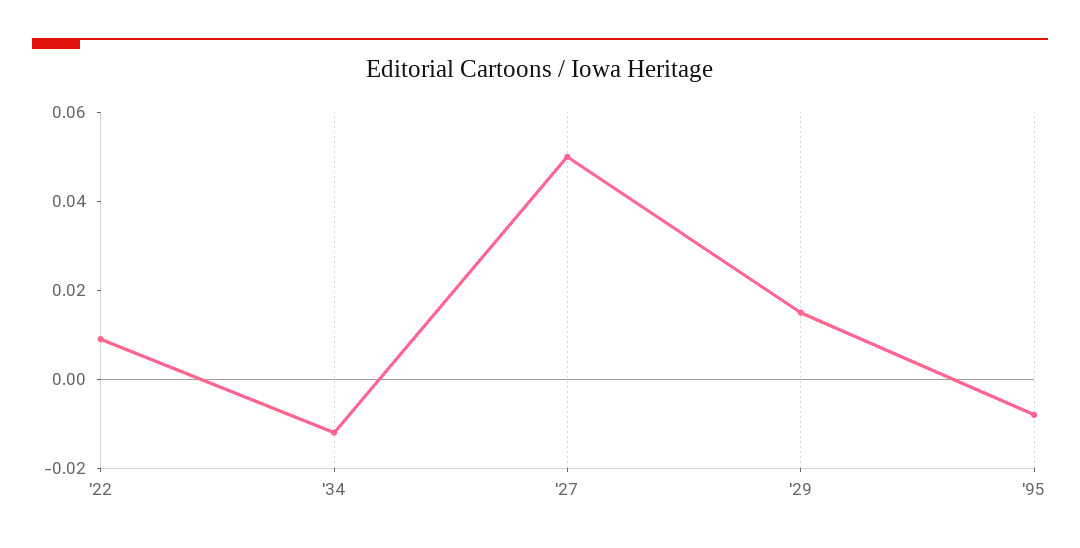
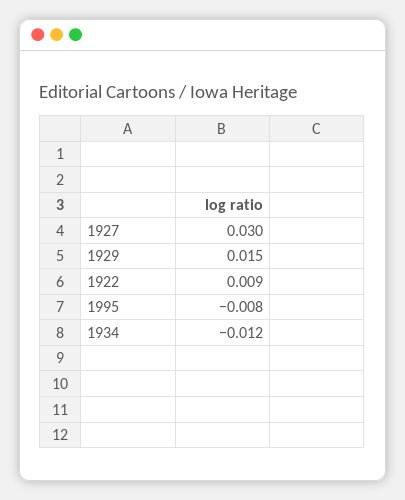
  {
    "'22": 0.009,
    "'34": -0.012,
-   "'27": 0.05,
+   "'27": 0.03,
    "'29": 0.015,
    "'95": -0.008
  }

